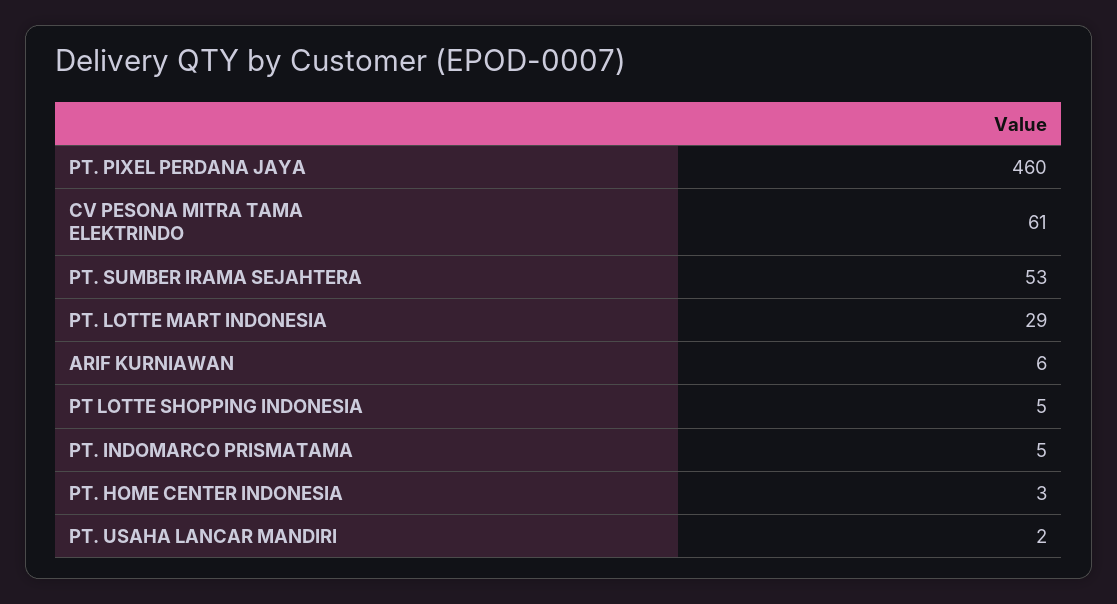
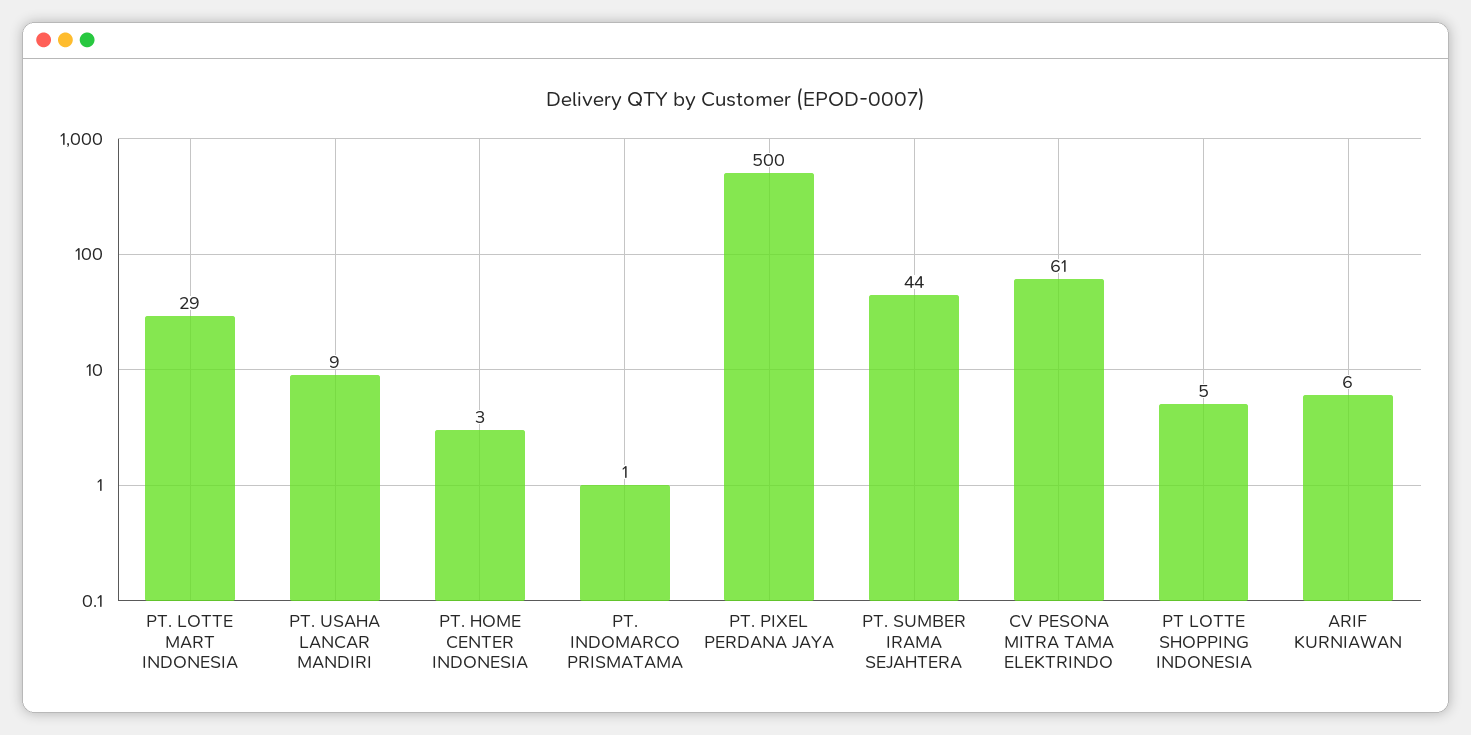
  {
-   "PT. PIXEL PERDANA JAYA": 460,
+   "PT. PIXEL PERDANA JAYA": 500,
    "CV PESONA MITRA TAMA ELEKTRINDO": 61,
-   "PT. SUMBER IRAMA SEJAHTERA": 53,
+   "PT. SUMBER IRAMA SEJAHTERA": 44,
    "PT. LOTTE MART INDONESIA": 29,
    "ARIF KURNIAWAN": 6,
    "PT LOTTE SHOPPING INDONESIA": 5,
-   "PT. INDOMARCO PRISMATAMA": 5,
+   "PT. INDOMARCO PRISMATAMA": 1,
    "PT. HOME CENTER INDONESIA": 3,
-   "PT. USAHA LANCAR MANDIRI": 2
+   "PT. USAHA LANCAR MANDIRI": 9
  }

